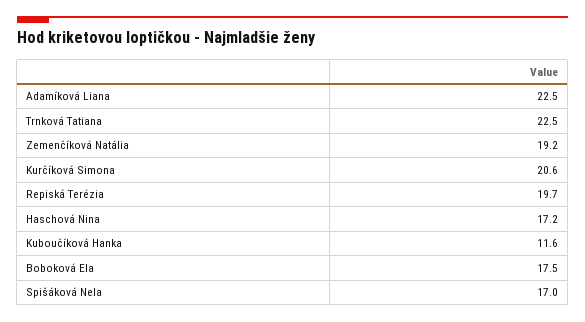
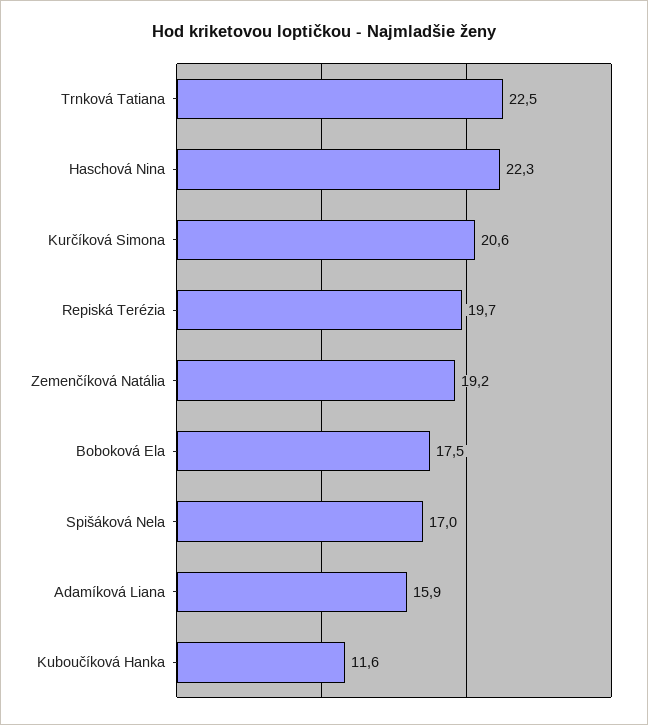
  {
-   "Adamíková Liana": 22.5,
+   "Adamíková Liana": 15.9,
    "Trnková Tatiana": 22.5,
    "Zemenčíková Natália": 19.2,
    "Kurčíková Simona": 20.6,
    "Repiská Terézia": 19.7,
-   "Haschová Nina": 17.2,
+   "Haschová Nina": 22.3,
    "Kuboučíková Hanka": 11.6,
    "Boboková Ela": 17.5,
    "Spišáková Nela": 17
  }

